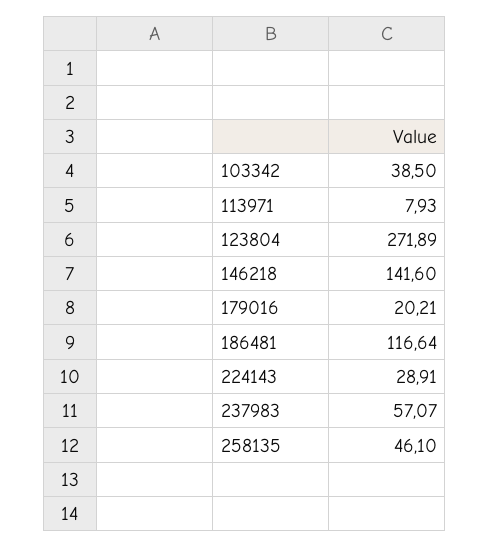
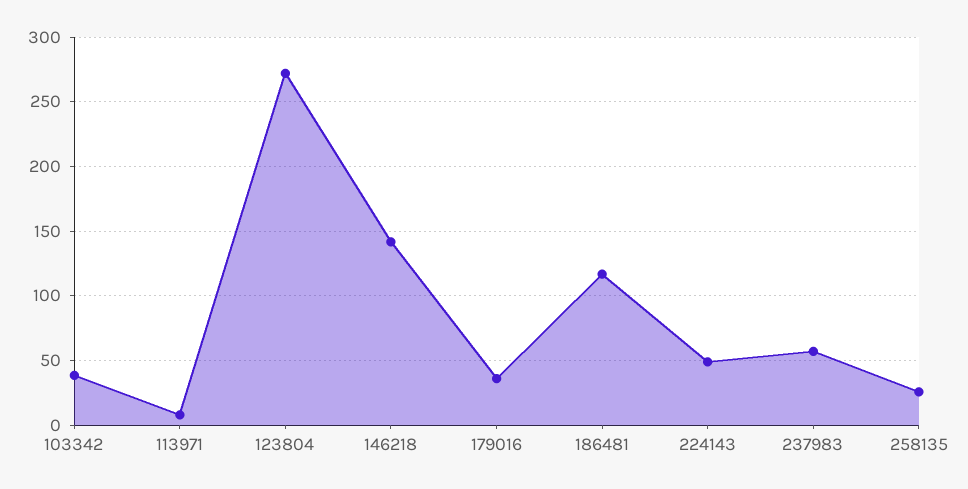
  {
    "103342": 38.5,
    "113971": 7.93,
    "123804": 271.89,
    "146218": 141.6,
-   "179016": 20.21,
+   "179016": 35,
    "186481": 116.64,
-   "224143": 28.91,
+   "224143": 50,
    "237983": 57.07,
-   "258135": 46.1
+   "258135": 25
  }

